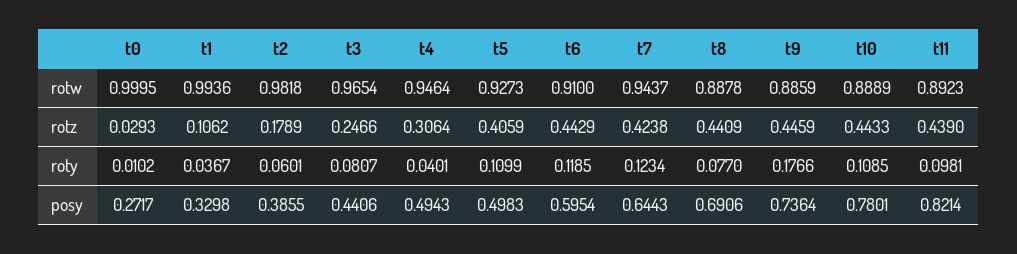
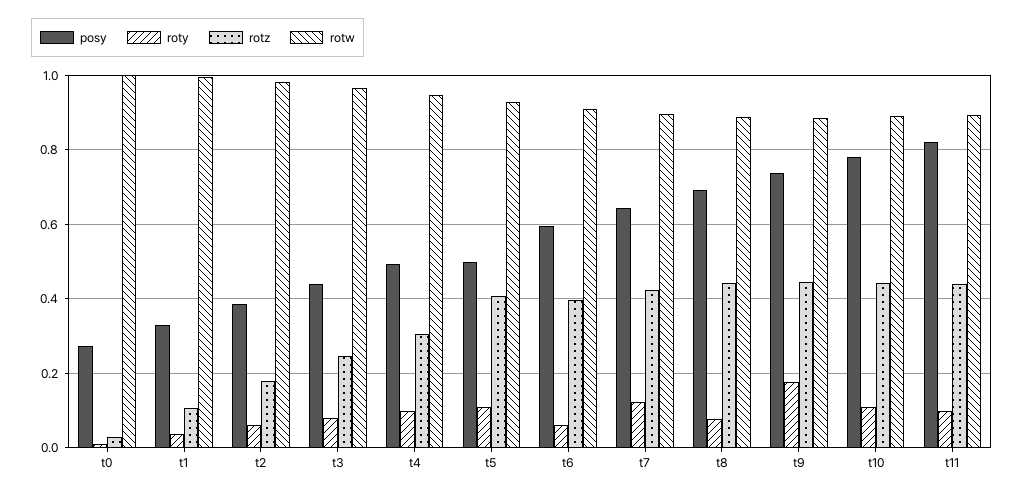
  {
    "rotw": {
      "t0": 0.9995,
      "t1": 0.9936,
      "t2": 0.9818,
      "t3": 0.9654,
      "t4": 0.9464,
      "t5": 0.9273,
      "t6": 0.91,
-     "t7": 0.9437,
+     "t7": 0.9,
      "t8": 0.8878,
      "t9": 0.8859,
      "t10": 0.8889,
      "t11": 0.8923
    },
    "rotz": {
      "t0": 0.0293,
      "t1": 0.1062,
      "t2": 0.1789,
      "t3": 0.2466,
      "t4": 0.3064,
      "t5": 0.4059,
-     "t6": 0.4429,
+     "t6": 0.4,
      "t7": 0.4238,
      "t8": 0.4409,
      "t9": 0.4459,
      "t10": 0.4433,
      "t11": 0.439
    },
    "roty": {
      "t0": 0.0102,
      "t1": 0.0367,
      "t2": 0.0601,
      "t3": 0.0807,
-     "t4": 0.0401,
+     "t4": 0.1,
      "t5": 0.1099,
-     "t6": 0.1185,
+     "t6": 0.06,
      "t7": 0.1234,
      "t8": 0.077,
      "t9": 0.1766,
      "t10": 0.1085,
      "t11": 0.0981
    },
    "posy": {
      "t0": 0.2717,
      "t1": 0.3298,
      "t2": 0.3855,
      "t3": 0.4406,
      "t4": 0.4943,
      "t5": 0.4983,
      "t6": 0.5954,
      "t7": 0.6443,
      "t8": 0.6906,
      "t9": 0.7364,
      "t10": 0.7801,
      "t11": 0.8214
    }
  }

